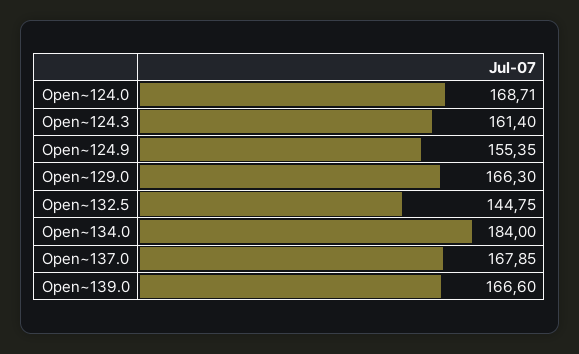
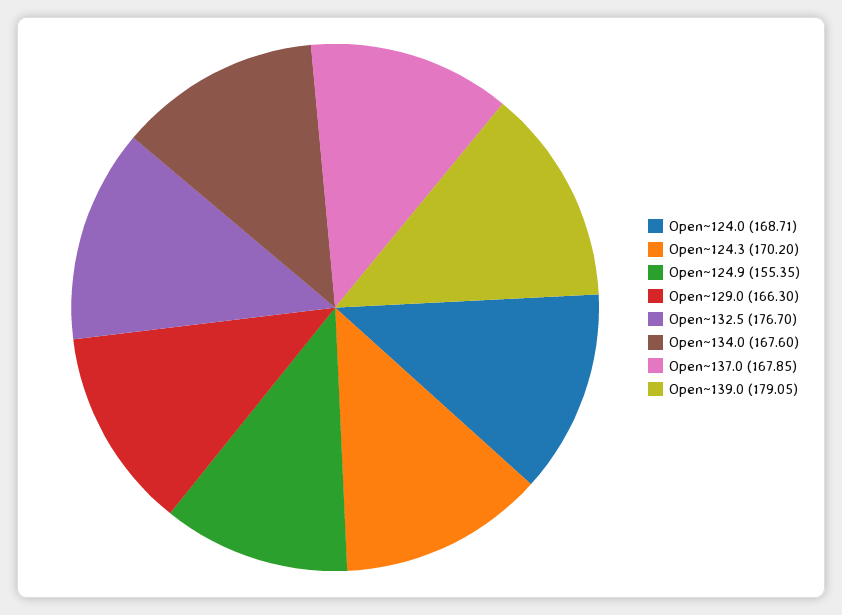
  {
    "Open~124.0": 168.71,
-   "Open~124.3": 161.4,
+   "Open~124.3": 170.2,
    "Open~124.9": 155.35,
    "Open~129.0": 166.3,
-   "Open~132.5": 144.75,
+   "Open~132.5": 176.7,
-   "Open~134.0": 184,
+   "Open~134.0": 167.6,
    "Open~137.0": 167.85,
-   "Open~139.0": 166.6
+   "Open~139.0": 179.05
  }

